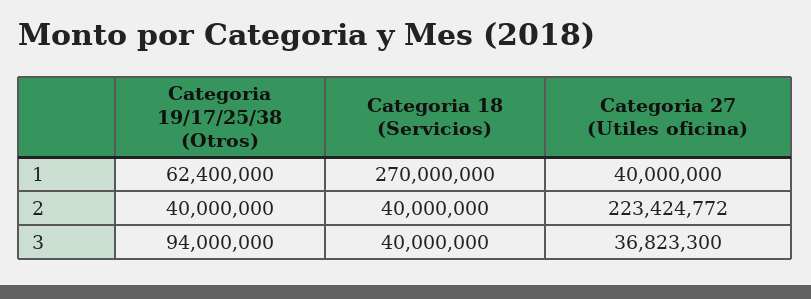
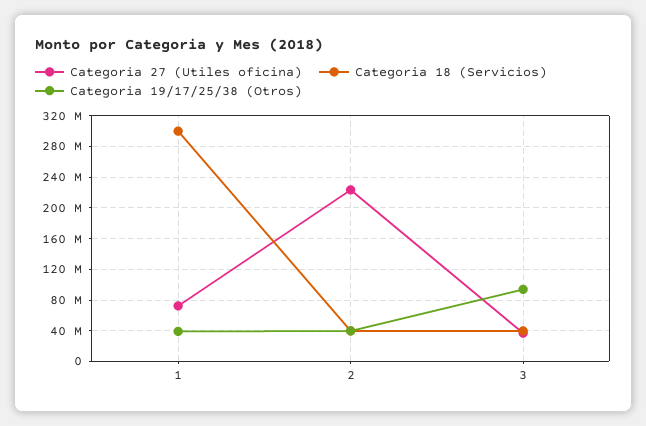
  {
    "Categoria 19/17/25/38 (Otros)": {
-     "1": 62400000,
+     "1": 40000000,
      "2": 40000000,
      "3": 94000000
    },
    "Categoria 18 (Servicios)": {
-     "1": 270000000,
+     "1": 300000000,
      "2": 40000000,
      "3": 40000000
    },
    "Categoria 27 (Utiles oficina)": {
-     "1": 40000000,
+     "1": 70000000,
      "2": 223424772,
      "3": 36823300
    }
  }

